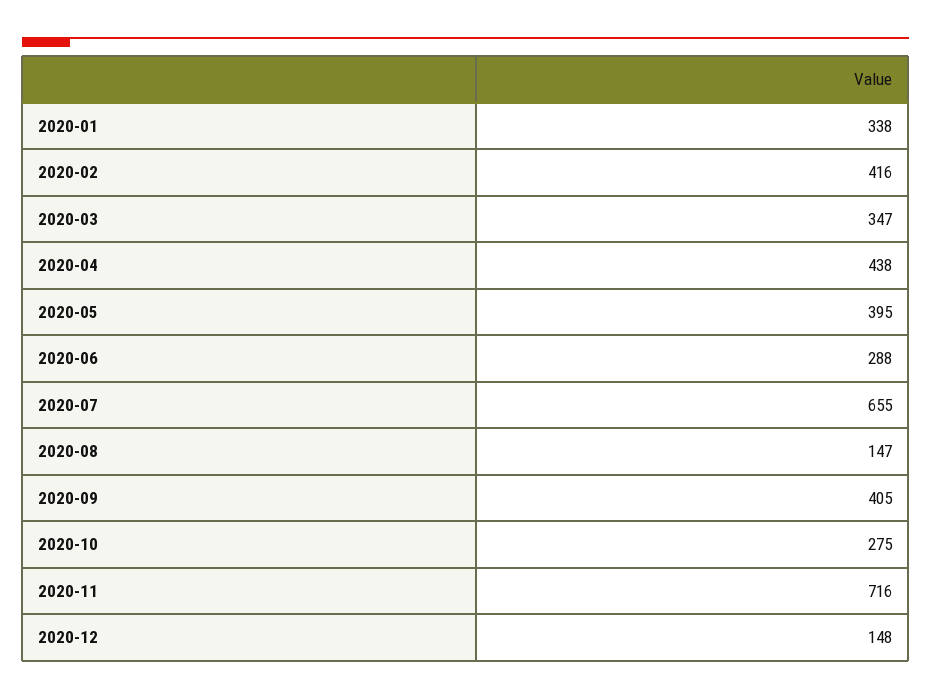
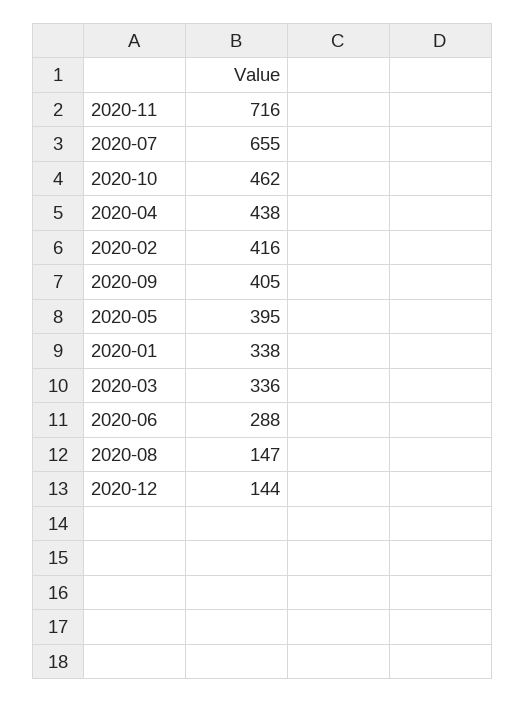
  {
    "2020-01": 338,
    "2020-02": 416,
-   "2020-03": 347,
+   "2020-03": 336,
    "2020-04": 438,
    "2020-05": 395,
    "2020-06": 288,
    "2020-07": 655,
    "2020-08": 147,
    "2020-09": 405,
-   "2020-10": 275,
+   "2020-10": 462,
    "2020-11": 716,
-   "2020-12": 148
+   "2020-12": 144
  }

